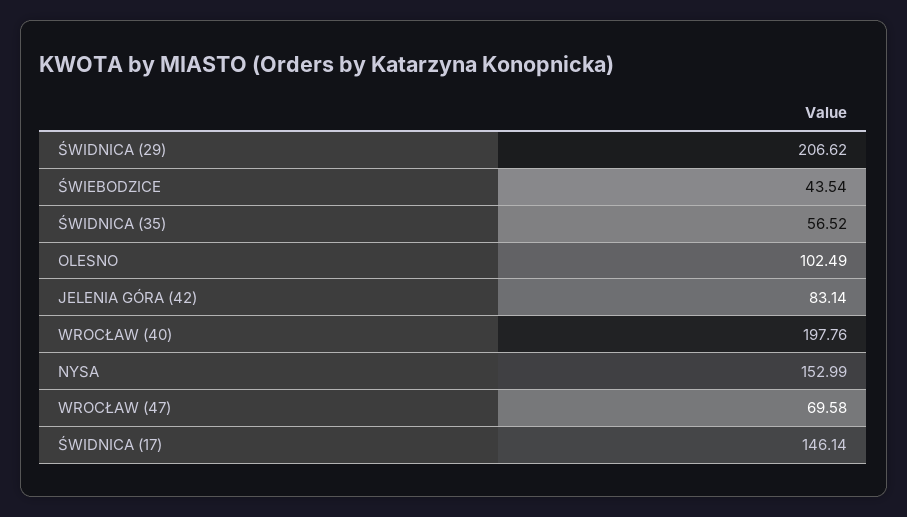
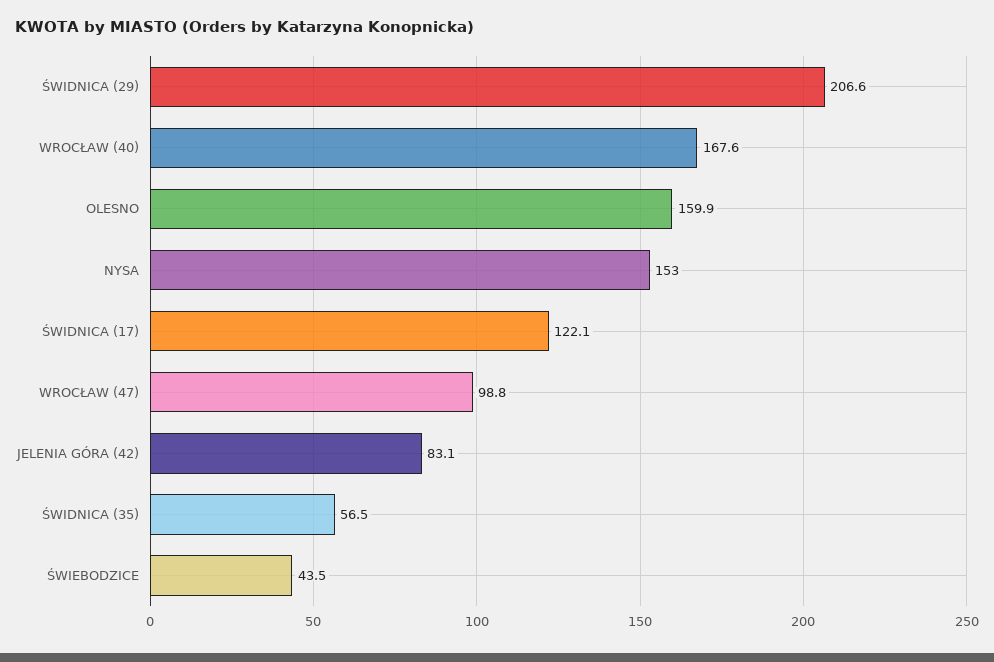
  {
    "ŚWIDNICA (29)": 206.62,
    "ŚWIEBODZICE": 43.54,
    "ŚWIDNICA (35)": 56.52,
-   "OLESNO": 102.49,
+   "OLESNO": 159.9,
    "JELENIA GÓRA (42)": 83.14,
-   "WROCŁAW (40)": 197.76,
+   "WROCŁAW (40)": 167.6,
    "NYSA": 152.99,
-   "WROCŁAW (47)": 69.58,
+   "WROCŁAW (47)": 98.8,
-   "ŚWIDNICA (17)": 146.14
+   "ŚWIDNICA (17)": 122.1
  }

